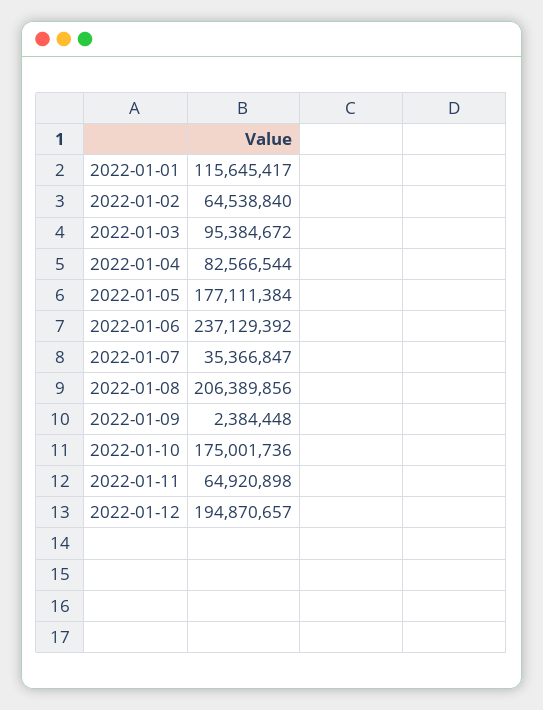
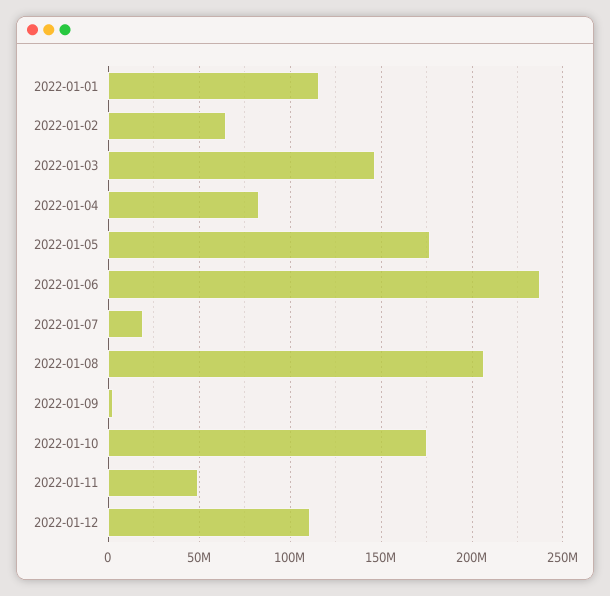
  {
    "2022-01-01": 115645417,
    "2022-01-02": 64538840,
-   "2022-01-03": 95384672,
+   "2022-01-03": 145000000,
    "2022-01-04": 82566544,
    "2022-01-05": 177111384,
    "2022-01-06": 237129392,
-   "2022-01-07": 35366847,
+   "2022-01-07": 20000000,
    "2022-01-08": 206389856,
    "2022-01-09": 2384448,
    "2022-01-10": 175001736,
-   "2022-01-11": 64920898,
+   "2022-01-11": 50000000,
-   "2022-01-12": 194870657
+   "2022-01-12": 110000000
  }

